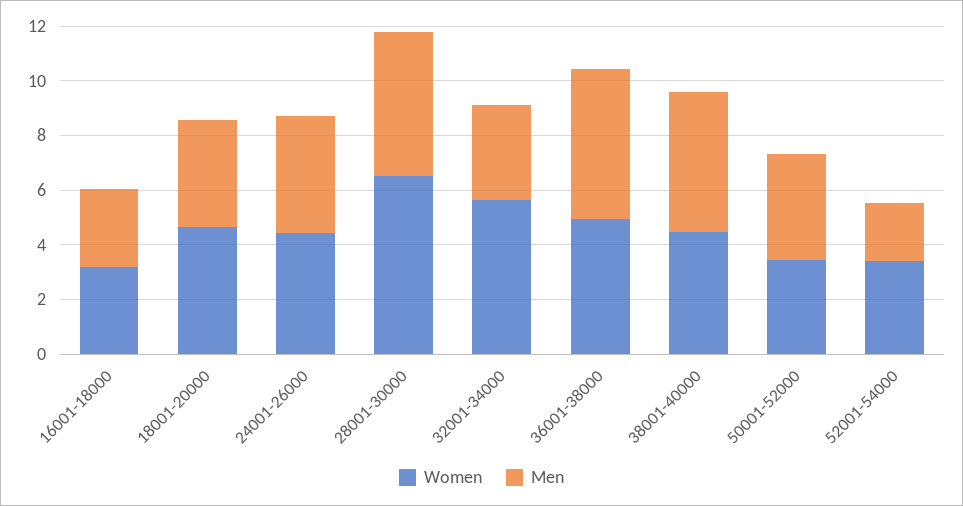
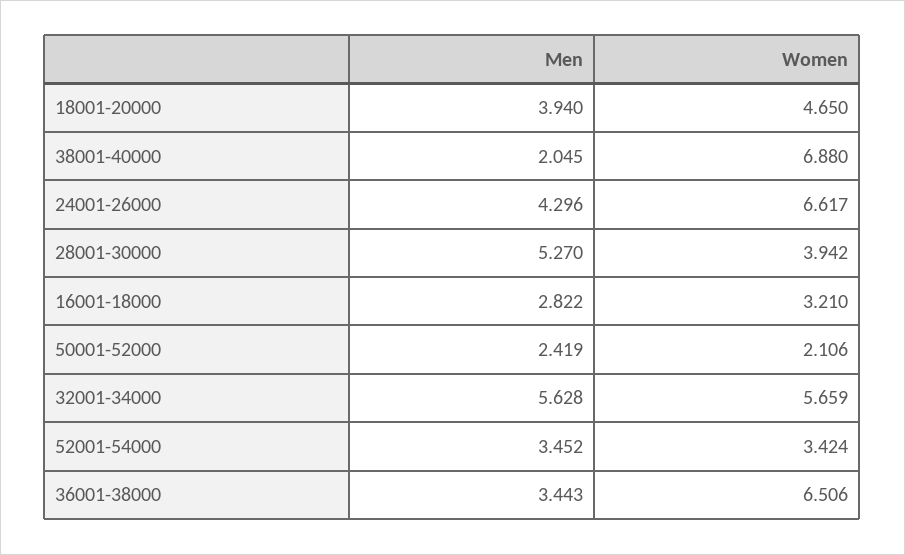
  {
    "Women": {
      "16001-18000": 3.21,
      "18001-20000": 4.65,
-     "24001-26000": 4.5,
+     "24001-26000": 6.617,
-     "28001-30000": 6.5,
+     "28001-30000": 3.942,
      "32001-34000": 5.659,
-     "36001-38000": 5,
+     "36001-38000": 6.506,
-     "38001-40000": 4.5,
+     "38001-40000": 6.88,
-     "50001-52000": 3.5,
+     "50001-52000": 2.106,
      "52001-54000": 3.424
    },
    "Men": {
      "16001-18000": 2.822,
      "18001-20000": 3.94,
      "24001-26000": 4.296,
      "28001-30000": 5.27,
-     "32001-34000": 3.5,
+     "32001-34000": 5.628,
-     "36001-38000": 5.5,
+     "36001-38000": 3.443,
-     "38001-40000": 5,
+     "38001-40000": 2.045,
-     "50001-52000": 4,
+     "50001-52000": 2.419,
-     "52001-54000": 2
+     "52001-54000": 3.452
    }
  }

